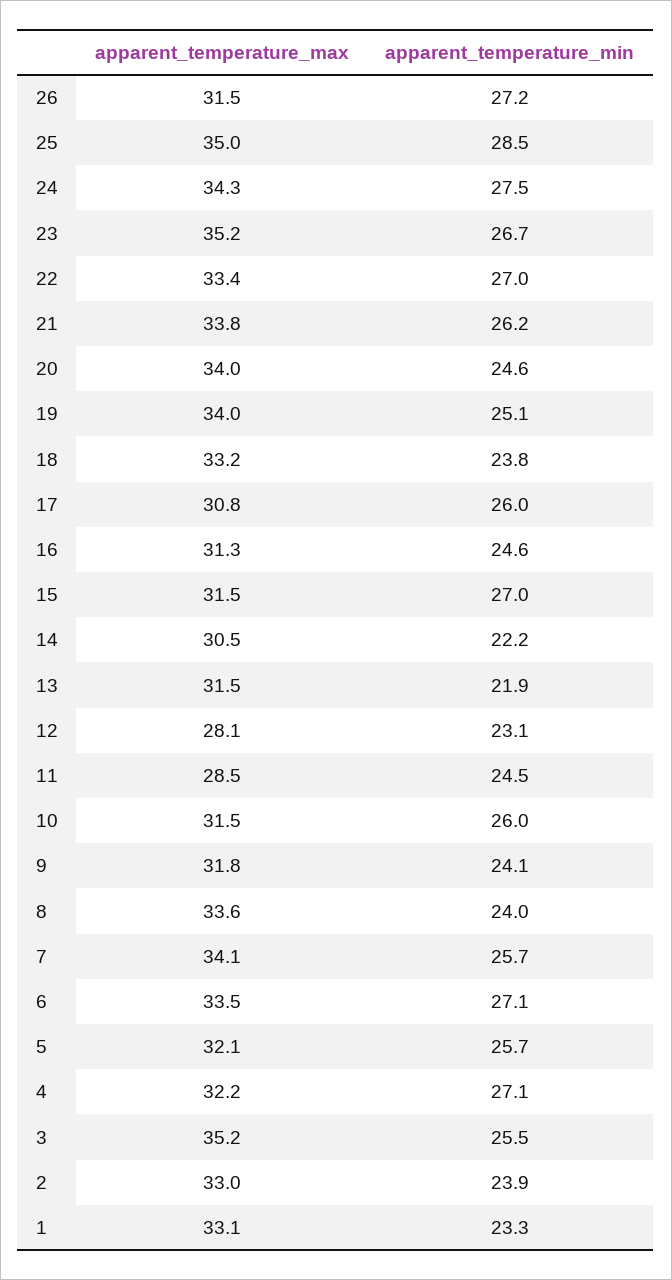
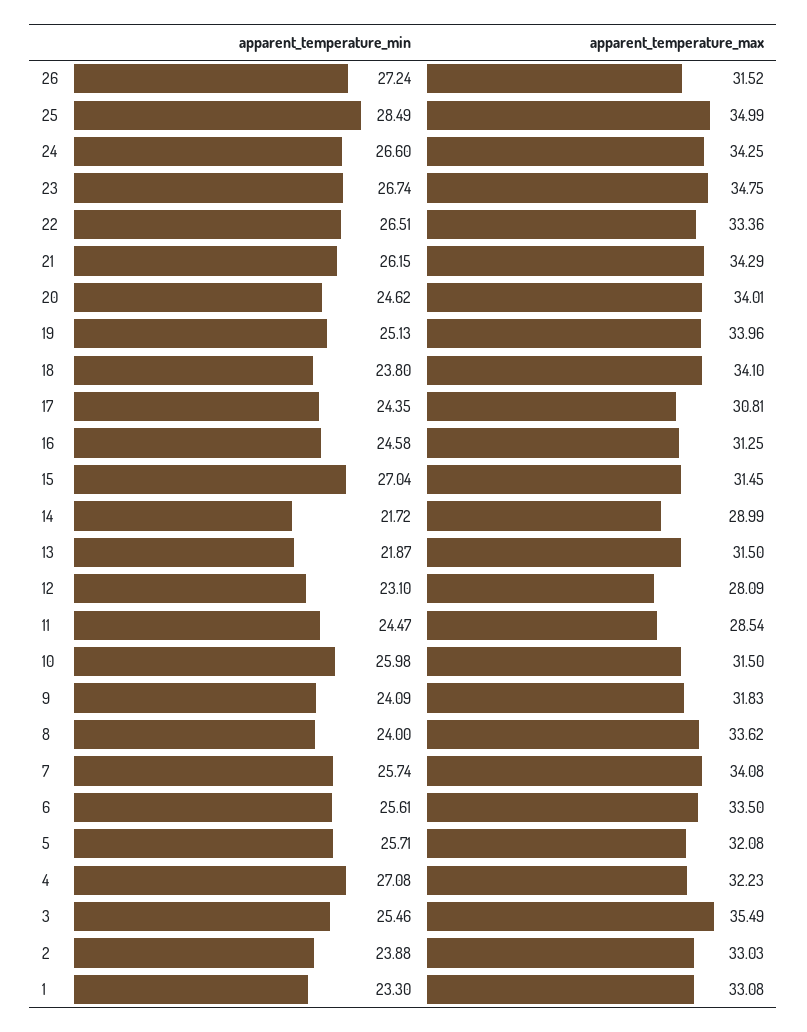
  {
    "apparent_temperature_max": {
      "26": 31.52,
      "25": 34.99,
      "24": 34.25,
-     "23": 35.2,
+     "23": 34.75,
      "22": 33.36,
-     "21": 33.8,
+     "21": 34.29,
      "20": 34.01,
      "19": 33.96,
-     "18": 33.2,
+     "18": 34.1,
      "17": 30.81,
      "16": 31.25,
      "15": 31.45,
-     "14": 30.5,
+     "14": 28.99,
      "13": 31.5,
      "12": 28.09,
      "11": 28.54,
      "10": 31.5,
      "9": 31.83,
      "8": 33.62,
      "7": 34.08,
      "6": 33.5,
      "5": 32.08,
      "4": 32.23,
-     "3": 35.2,
+     "3": 35.49,
      "2": 33.03,
      "1": 33.08
    },
    "apparent_temperature_min": {
      "26": 27.24,
      "25": 28.49,
-     "24": 27.5,
+     "24": 26.6,
      "23": 26.74,
-     "22": 27,
+     "22": 26.51,
      "21": 26.15,
      "20": 24.62,
      "19": 25.13,
      "18": 23.8,
-     "17": 26,
+     "17": 24.35,
      "16": 24.58,
      "15": 27.04,
-     "14": 22.2,
+     "14": 21.72,
      "13": 21.87,
      "12": 23.1,
      "11": 24.47,
      "10": 25.98,
      "9": 24.09,
      "8": 24,
      "7": 25.74,
-     "6": 27.1,
+     "6": 25.61,
      "5": 25.71,
      "4": 27.08,
      "3": 25.46,
      "2": 23.88,
      "1": 23.3
    }
  }

